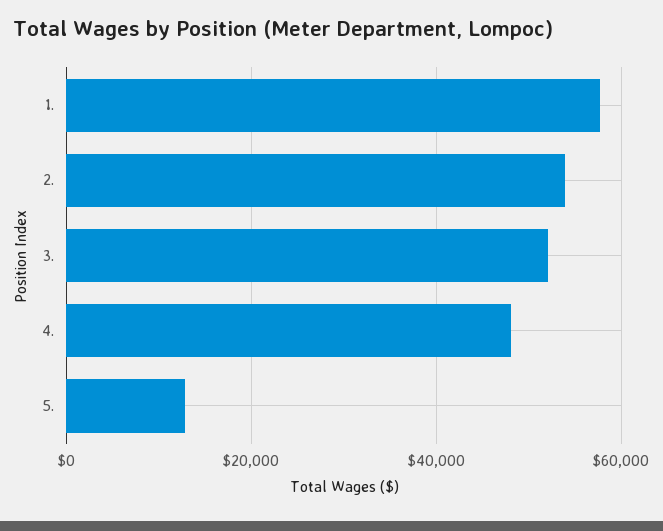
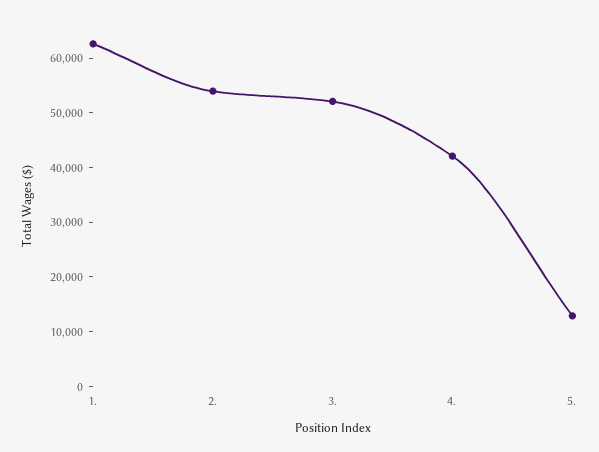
  {
-   "1.": 58000,
+   "1.": 62000,
    "2.": 54000,
    "3.": 52000,
-   "4.": 48000,
+   "4.": 42000,
    "5.": 12000
  }

